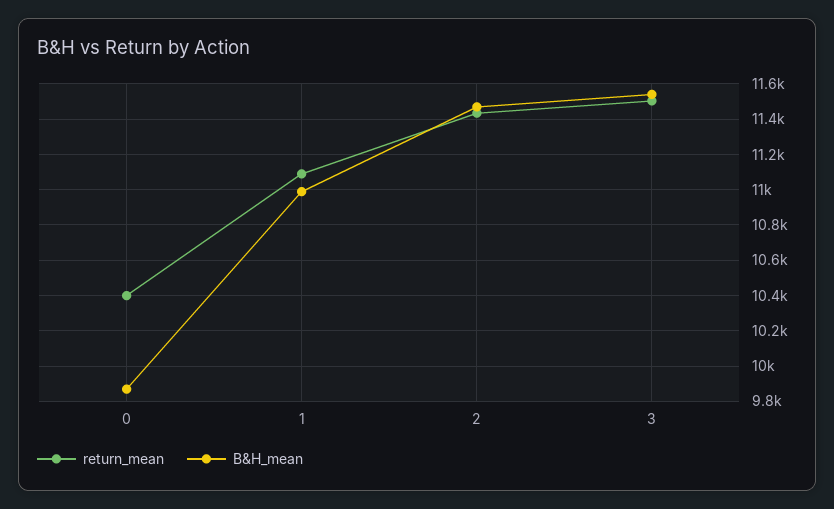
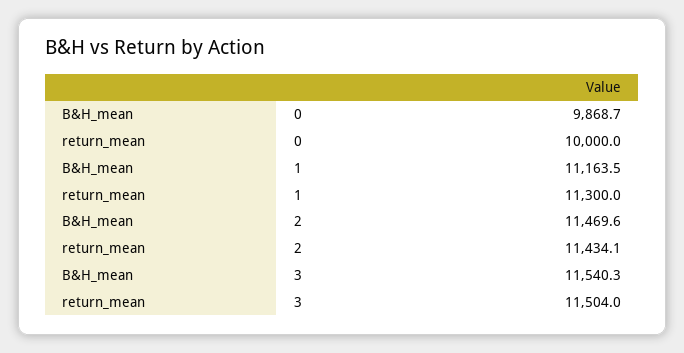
  {
    "return_mean": {
-     "0": 10400,
+     "0": 10000,
-     "1": 11100,
+     "1": 11300,
      "2": 11434.1,
      "3": 11504
    },
    "B&H_mean": {
      "0": 9868.7,
-     "1": 11000,
+     "1": 11163.5,
      "2": 11469.6,
      "3": 11540.3
    }
  }

